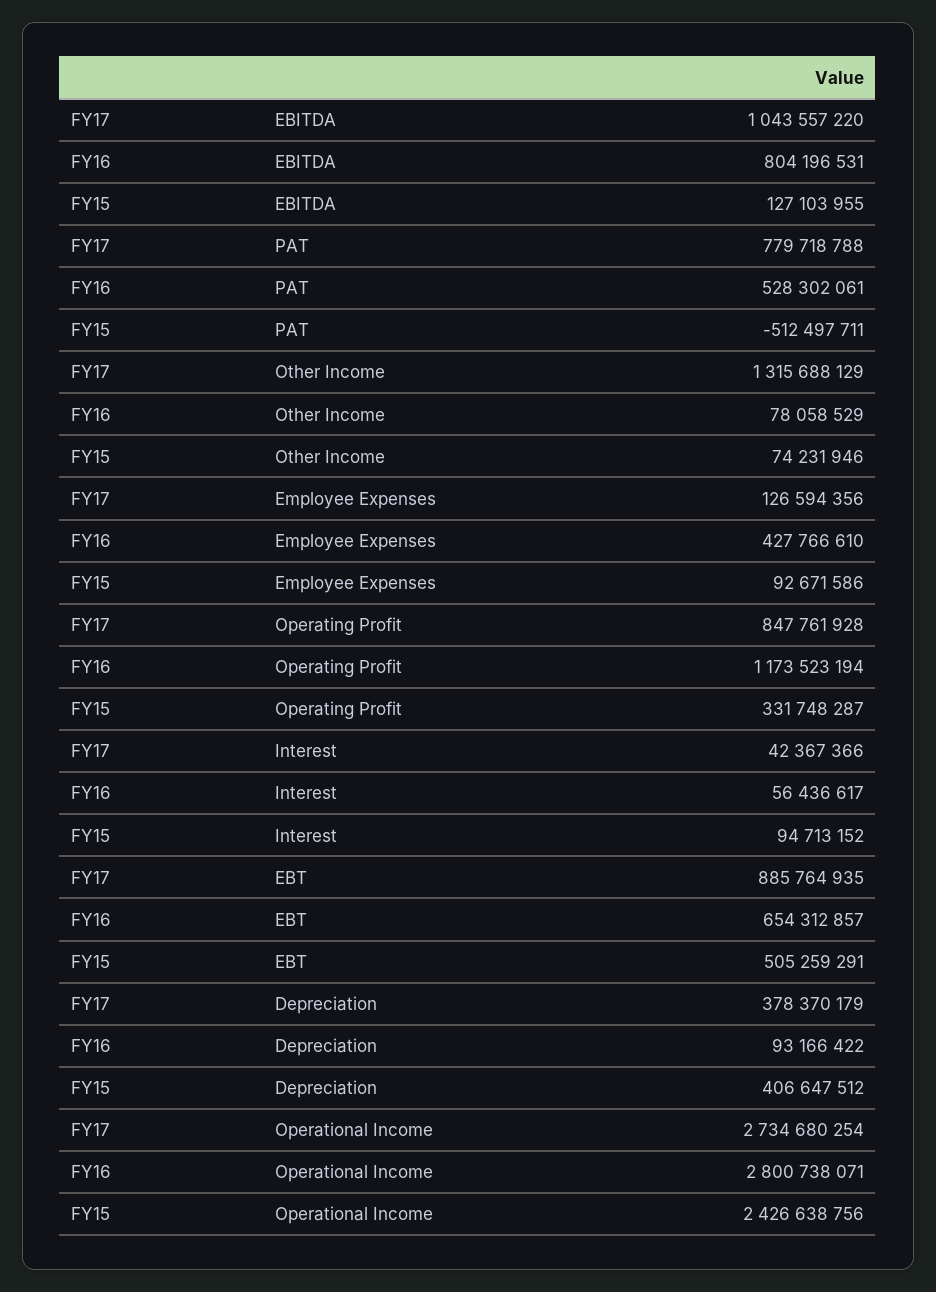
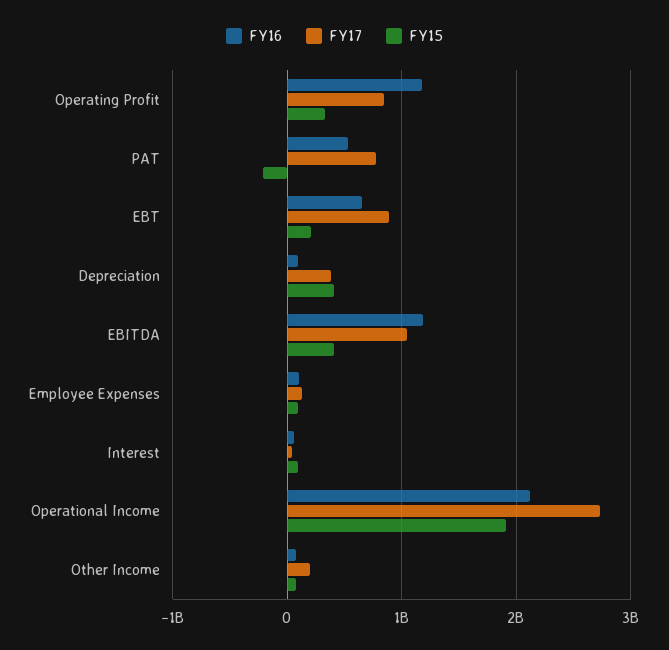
  {
    "FY17": {
      "EBITDA": 1043557220,
      "PAT": 779718788,
-     "Other Income": 1315688129,
+     "Other Income": 200000000,
      "Employee Expenses": 126594356,
      "Operating Profit": 847761928,
      "Interest": 42367366,
      "EBT": 885764935,
      "Depreciation": 378370179,
      "Operational Income": 2734680254
    },
    "FY16": {
-     "EBITDA": 804196531,
+     "EBITDA": 1200000000,
      "PAT": 528302061,
      "Other Income": 78058529,
-     "Employee Expenses": 427766610,
+     "Employee Expenses": 100000000,
      "Operating Profit": 1173523194,
      "Interest": 56436617,
      "EBT": 654312857,
      "Depreciation": 93166422,
-     "Operational Income": 2800738071
+     "Operational Income": 2100000000
    },
    "FY15": {
-     "EBITDA": 127103955,
+     "EBITDA": 400000000,
-     "PAT": -512497711,
+     "PAT": -200000000,
      "Other Income": 74231946,
      "Employee Expenses": 92671586,
      "Operating Profit": 331748287,
      "Interest": 94713152,
-     "EBT": 505259291,
+     "EBT": 200000000,
      "Depreciation": 406647512,
-     "Operational Income": 2426638756
+     "Operational Income": 1900000000
    }
  }

